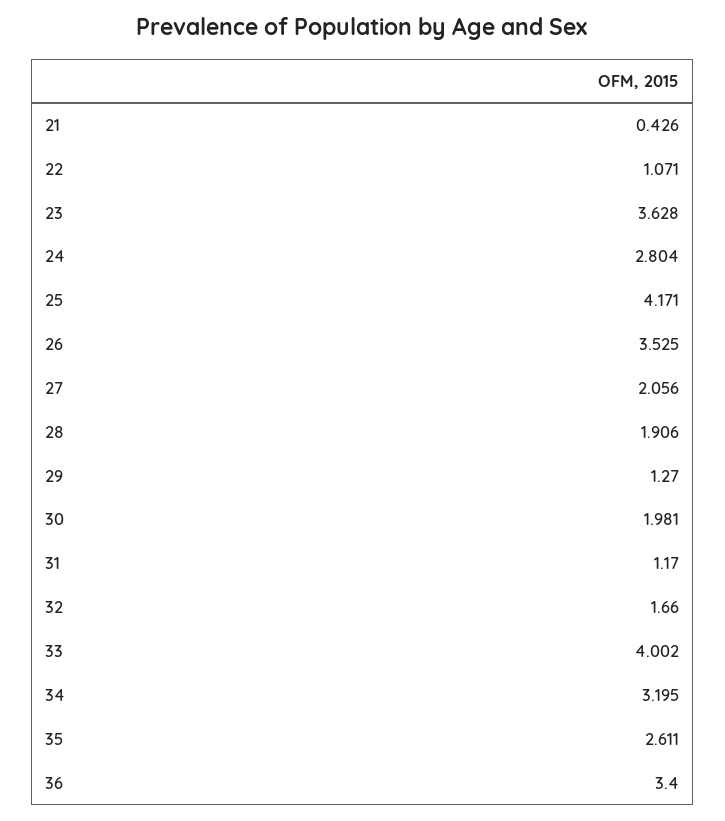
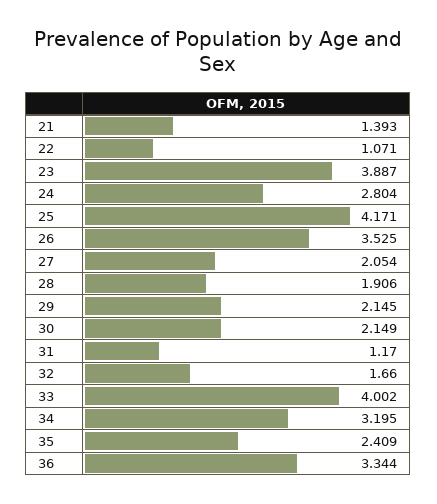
  {
-   "21": 0.426,
+   "21": 1.393,
    "22": 1.071,
-   "23": 3.628,
+   "23": 3.887,
    "24": 2.804,
    "25": 4.171,
    "26": 3.525,
-   "27": 2.056,
+   "27": 2.054,
    "28": 1.906,
-   "29": 1.27,
+   "29": 2.145,
-   "30": 1.981,
+   "30": 2.149,
    "31": 1.17,
    "32": 1.66,
    "33": 4.002,
    "34": 3.195,
-   "35": 2.611,
+   "35": 2.409,
-   "36": 3.4
+   "36": 3.344
  }

